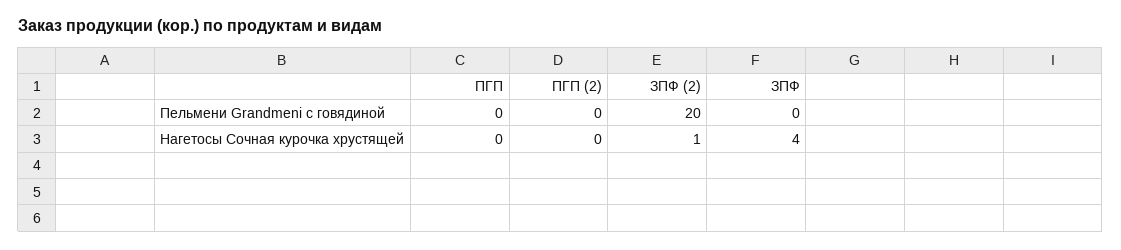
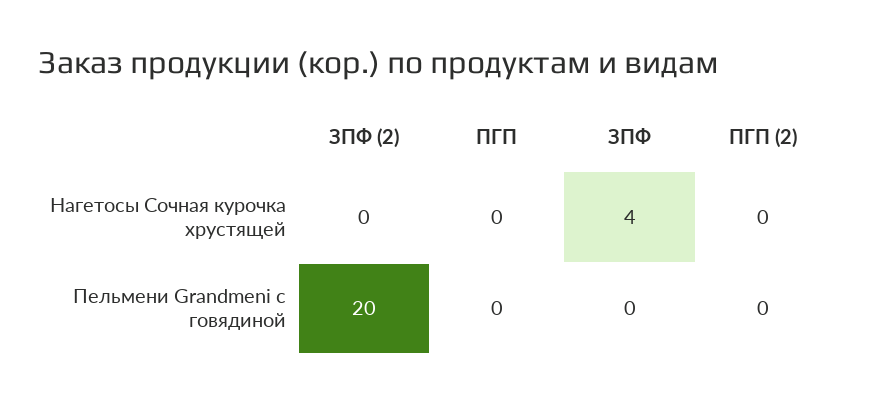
  {
    "ПГП": {
      "Пельмени Grandmeni с говядиной": 0,
      "Нагетосы Сочная курочка хрустящей": 0
    },
    "ПГП (2)": {
      "Пельмени Grandmeni с говядиной": 0,
      "Нагетосы Сочная курочка хрустящей": 0
    },
    "ЗПФ (2)": {
      "Пельмени Grandmeni с говядиной": 20,
-     "Нагетосы Сочная курочка хрустящей": 1
+     "Нагетосы Сочная курочка хрустящей": 0
    },
    "ЗПФ": {
      "Пельмени Grandmeni с говядиной": 0,
      "Нагетосы Сочная курочка хрустящей": 4
    }
  }

